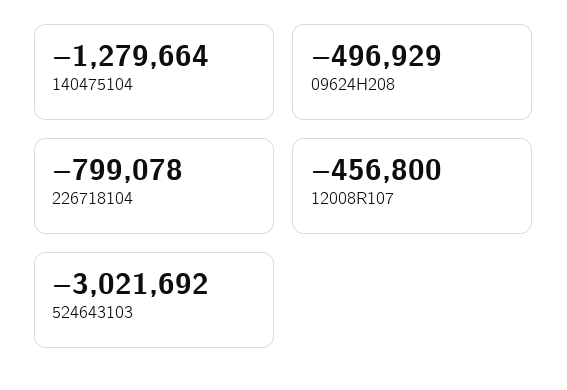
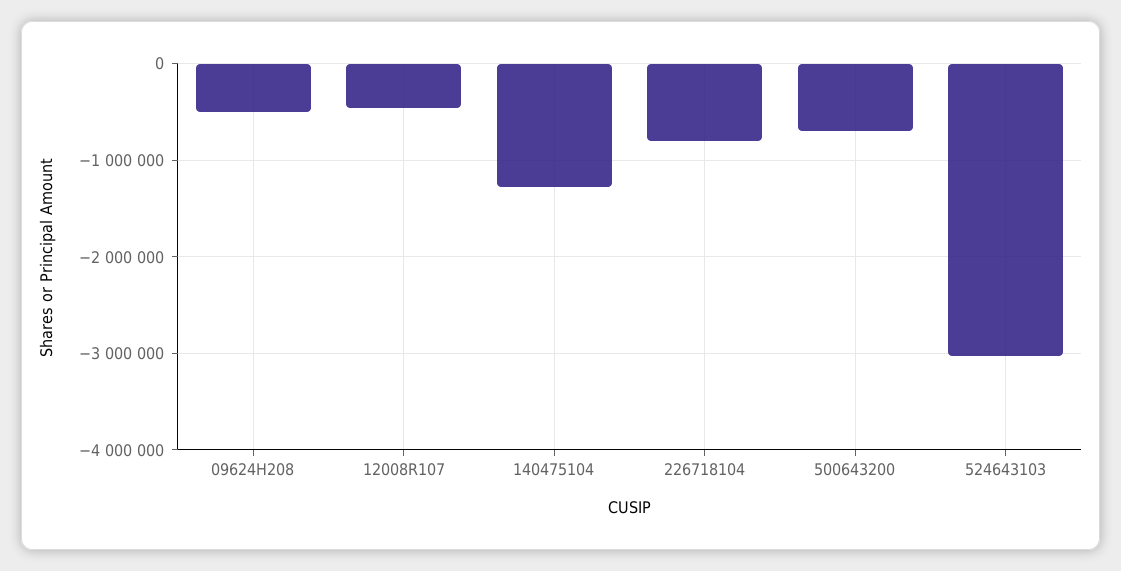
  {
    "140475104": -1279664,
    "09624H208": -496929,
    "226718104": -799078,
    "12008R107": -456800,
-   "524643103": -3021692
+   "524643103": -3021692,
+   "500643200": -700000
  }

